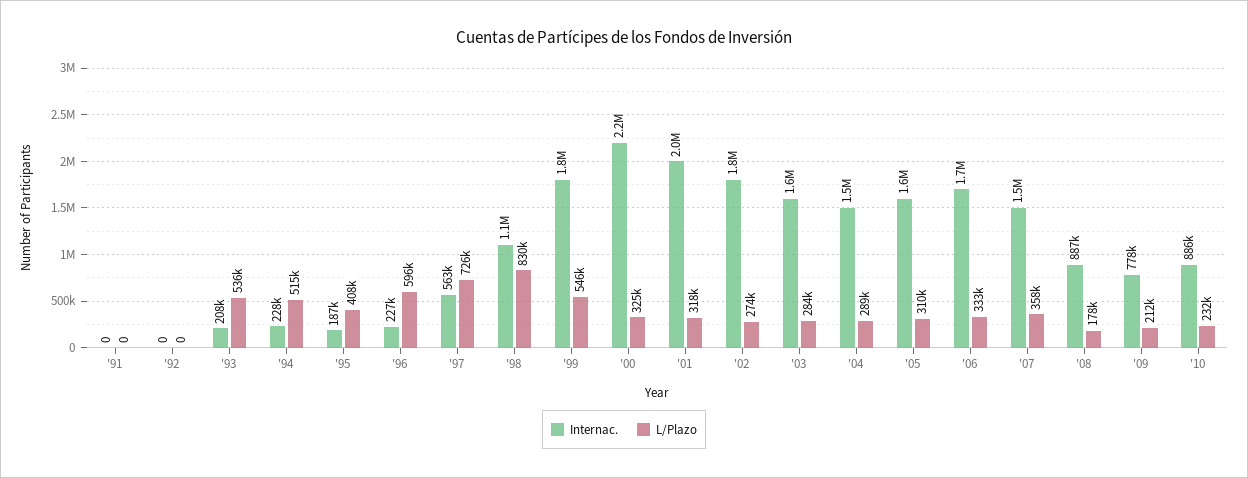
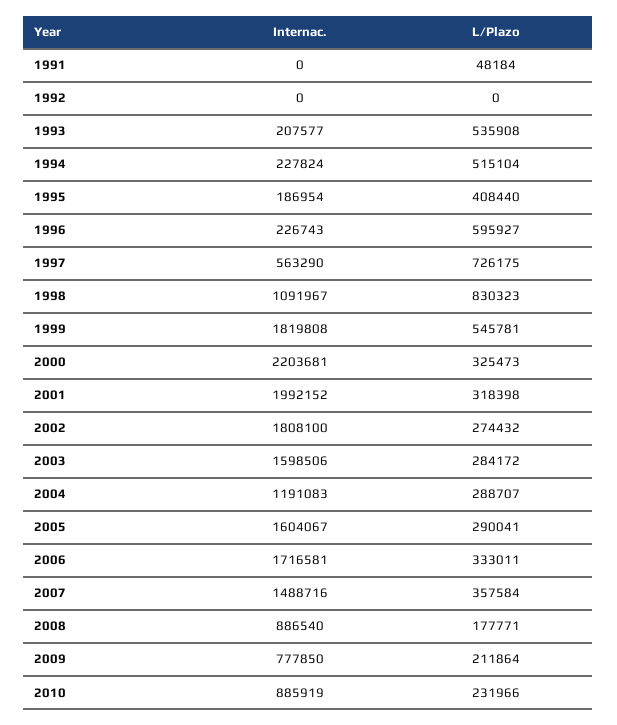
  {
    "Internac.": {
      "'91": 0,
      "'92": 0,
      "'93": 207577,
      "'94": 227824,
      "'95": 186954,
      "'96": 226743,
      "'97": 563290,
      "'98": 1091967,
      "'99": 1819808,
      "'00": 2203681,
      "'01": 1992152,
      "'02": 1808100,
      "'03": 1598506,
-     "'04": 1500000,
+     "'04": 1191083,
      "'05": 1604067,
      "'06": 1716581,
      "'07": 1488716,
      "'08": 886540,
      "'09": 777850,
      "'10": 885919
    },
    "L/Plazo": {
-     "'91": 0,
+     "'91": 48184,
      "'92": 0,
      "'93": 535908,
      "'94": 515104,
      "'95": 408440,
      "'96": 595927,
      "'97": 726175,
      "'98": 830323,
      "'99": 545781,
      "'00": 325473,
      "'01": 318398,
      "'02": 274432,
      "'03": 284172,
      "'04": 288707,
-     "'05": 310000,
+     "'05": 290041,
      "'06": 333011,
      "'07": 357584,
      "'08": 177771,
      "'09": 211864,
      "'10": 231966
    }
  }

